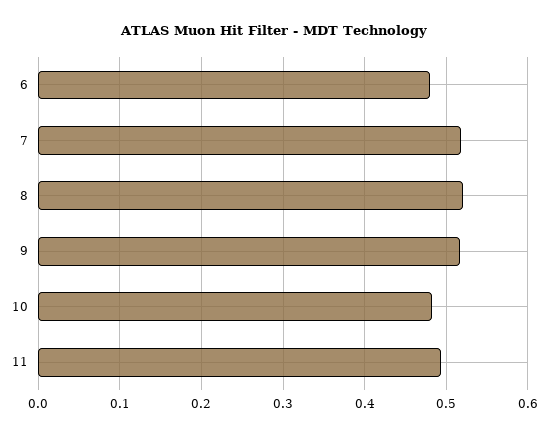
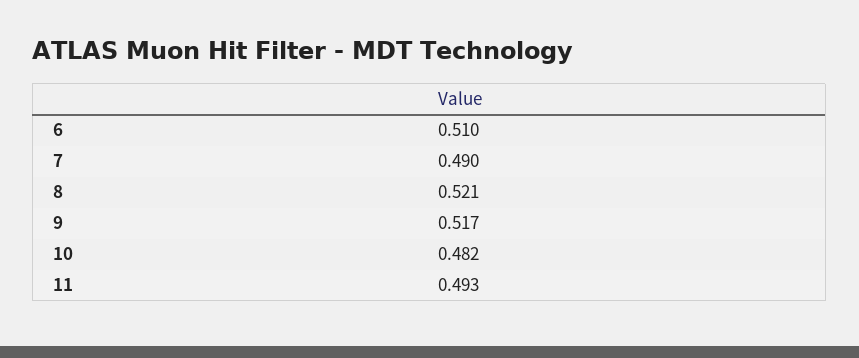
  {
-   "6": 0.48,
+   "6": 0.51,
-   "7": 0.52,
+   "7": 0.49,
    "8": 0.521,
    "9": 0.517,
    "10": 0.482,
    "11": 0.493
  }

